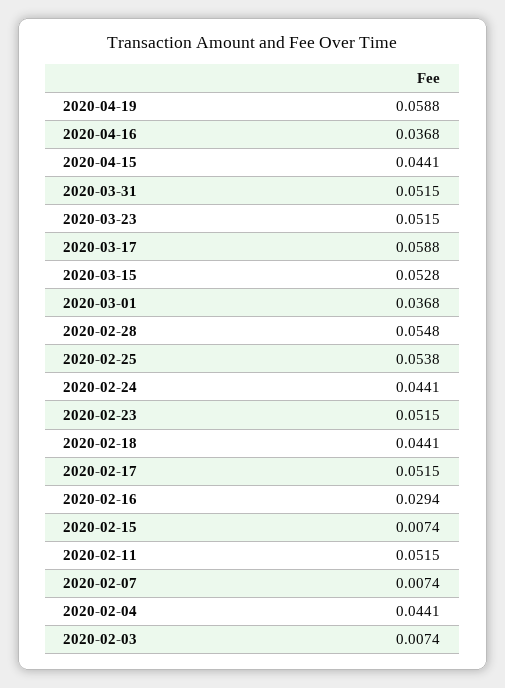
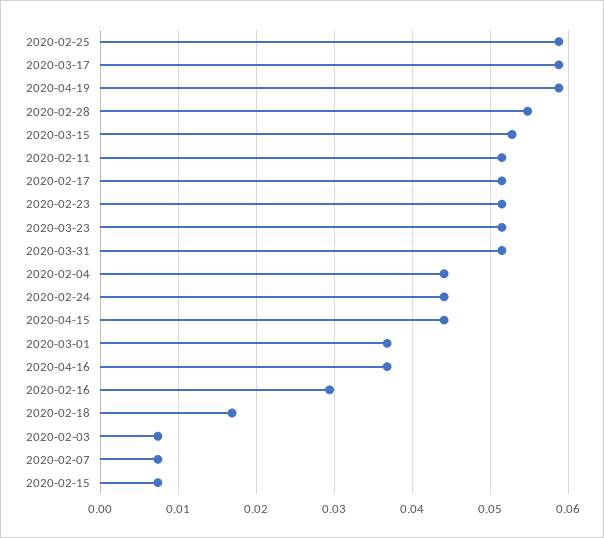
  {
    "2020-04-19": 0.0588,
    "2020-04-16": 0.0368,
    "2020-04-15": 0.0441,
    "2020-03-31": 0.0515,
    "2020-03-23": 0.0515,
    "2020-03-17": 0.0588,
    "2020-03-15": 0.0528,
    "2020-03-01": 0.0368,
    "2020-02-28": 0.0548,
-   "2020-02-25": 0.0538,
+   "2020-02-25": 0.059,
    "2020-02-24": 0.0441,
    "2020-02-23": 0.0515,
-   "2020-02-18": 0.0441,
+   "2020-02-18": 0.017,
    "2020-02-17": 0.0515,
    "2020-02-16": 0.0294,
    "2020-02-15": 0.0074,
    "2020-02-11": 0.0515,
    "2020-02-07": 0.0074,
    "2020-02-04": 0.0441,
    "2020-02-03": 0.0074
  }

